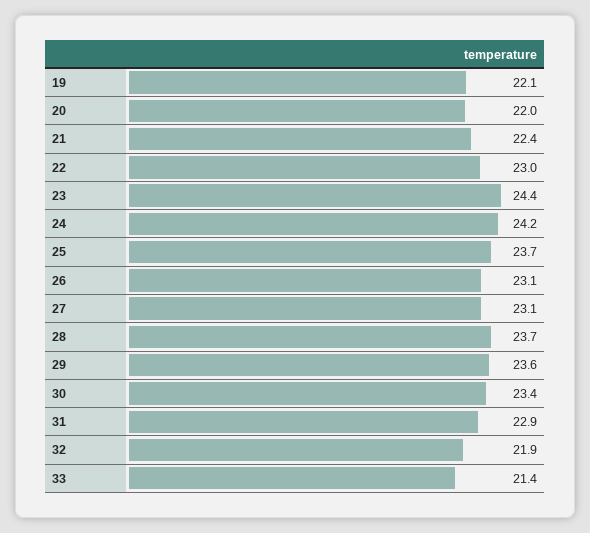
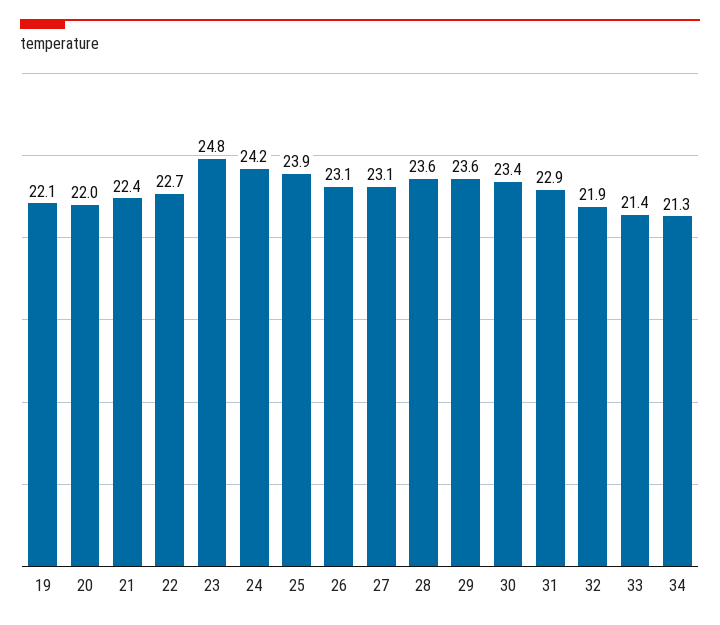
  {
    "19": 22.1,
    "20": 22,
    "21": 22.4,
-   "22": 23,
+   "22": 22.7,
-   "23": 24.4,
+   "23": 24.8,
    "24": 24.2,
-   "25": 23.7,
+   "25": 23.9,
    "26": 23.1,
    "27": 23.1,
-   "28": 23.7,
+   "28": 23.6,
    "29": 23.6,
    "30": 23.4,
    "31": 22.9,
    "32": 21.9,
-   "33": 21.4
+   "33": 21.4,
+   "34": 21.3
  }

